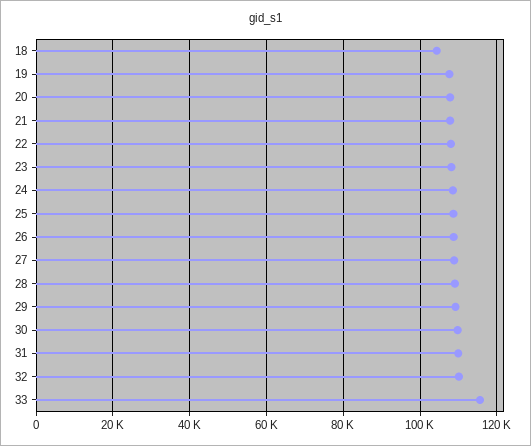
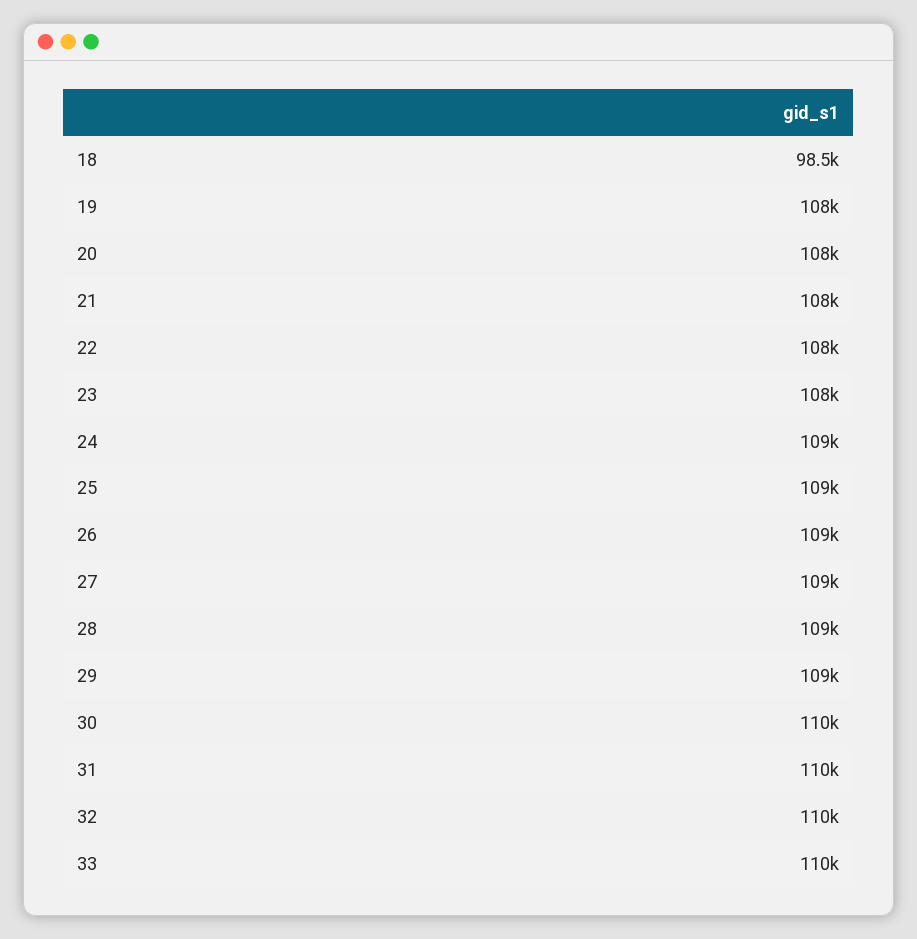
  {
-   "18": 104000,
+   "18": 98500,
    "19": 108000,
    "20": 108000,
    "21": 108000,
    "22": 108000,
    "23": 108000,
    "24": 109000,
    "25": 109000,
    "26": 109000,
    "27": 109000,
    "28": 109000,
    "29": 109000,
    "30": 110000,
    "31": 110000,
    "32": 110000,
-   "33": 116000
+   "33": 110000
  }

